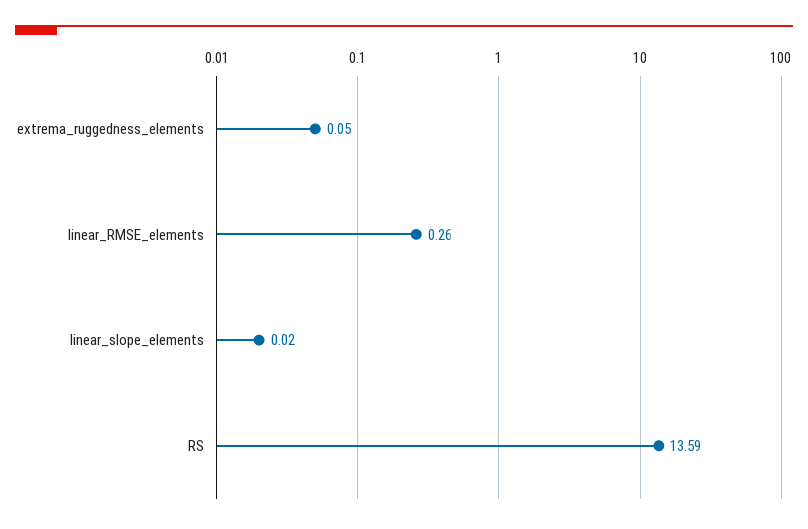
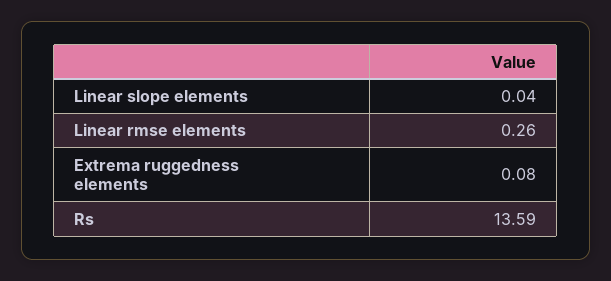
  {
-   "extrema_ruggedness_elements": 0.05,
+   "extrema_ruggedness_elements": 0.08,
    "linear_RMSE_elements": 0.26,
-   "linear_slope_elements": 0.02,
+   "linear_slope_elements": 0.04,
    "RS": 13.59
  }

